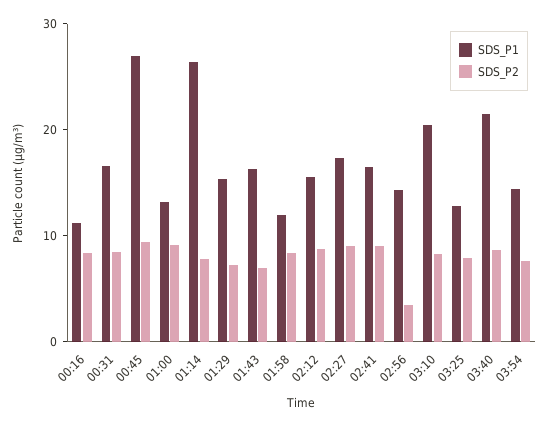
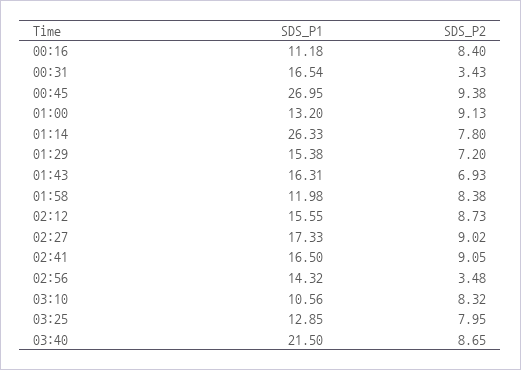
  {
    "SDS_P1": {
      "00:16": 11.18,
      "00:31": 16.54,
      "00:45": 26.95,
      "01:00": 13.2,
      "01:14": 26.33,
      "01:29": 15.38,
      "01:43": 16.31,
      "01:58": 11.98,
      "02:12": 15.55,
      "02:27": 17.33,
      "02:41": 16.5,
      "02:56": 14.32,
-     "03:10": 20,
+     "03:10": 10.56,
      "03:25": 12.85,
-     "03:40": 21.5,
+     "03:40": 21.5
-     "03:54": 14
    },
    "SDS_P2": {
      "00:16": 8.4,
-     "00:31": 8,
+     "00:31": 3.43,
      "00:45": 9.38,
      "01:00": 9.13,
      "01:14": 7.8,
      "01:29": 7.2,
      "01:43": 6.93,
      "01:58": 8.38,
      "02:12": 8.73,
      "02:27": 9.02,
      "02:41": 9.05,
      "02:56": 3.48,
      "03:10": 8.32,
      "03:25": 7.95,
-     "03:40": 8.65,
+     "03:40": 8.65
-     "03:54": 8
    }
  }

